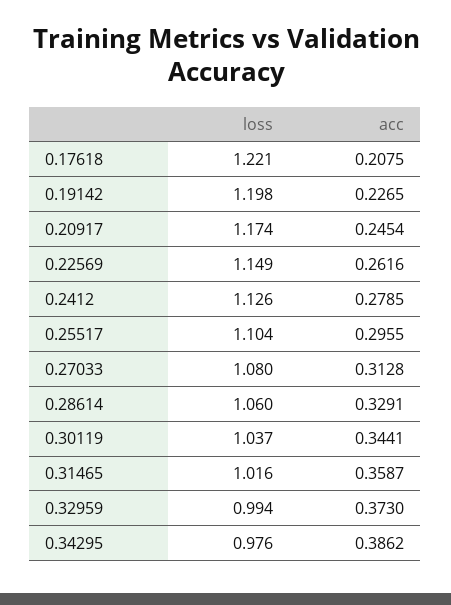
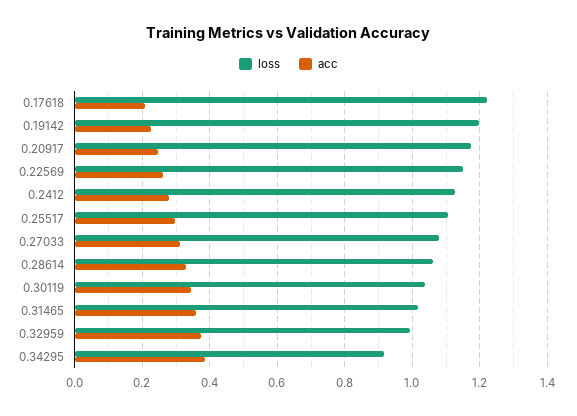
  {
    "loss": {
      "0.17618": 1.221,
      "0.19142": 1.198,
      "0.20917": 1.174,
      "0.22569": 1.149,
      "0.2412": 1.126,
      "0.25517": 1.104,
      "0.27033": 1.08,
      "0.28614": 1.06,
      "0.30119": 1.037,
      "0.31465": 1.016,
      "0.32959": 0.994,
-     "0.34295": 0.976
+     "0.34295": 0.92
    },
    "acc": {
      "0.17618": 0.2075,
      "0.19142": 0.2265,
      "0.20917": 0.2454,
      "0.22569": 0.2616,
      "0.2412": 0.2785,
      "0.25517": 0.2955,
      "0.27033": 0.3128,
      "0.28614": 0.3291,
      "0.30119": 0.3441,
      "0.31465": 0.3587,
      "0.32959": 0.373,
      "0.34295": 0.3862
    }
  }

